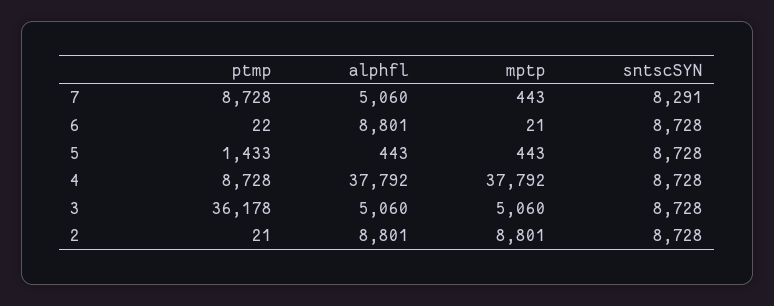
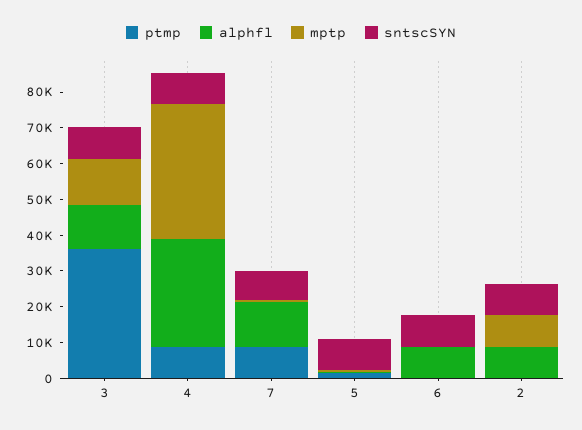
  {
    "ptmp": {
      "7": 8728,
      "6": 22,
      "5": 1433,
      "4": 8728,
      "3": 36178,
      "2": 21
    },
    "alphfl": {
-     "7": 5060,
+     "7": 12500,
      "6": 8801,
      "5": 443,
-     "4": 37792,
+     "4": 30000,
-     "3": 5060,
+     "3": 12500,
      "2": 8801
    },
    "mptp": {
      "7": 443,
      "6": 21,
      "5": 443,
      "4": 37792,
-     "3": 5060,
+     "3": 12500,
      "2": 8801
    },
    "sntscSYN": {
      "7": 8291,
      "6": 8728,
      "5": 8728,
      "4": 8728,
      "3": 8728,
      "2": 8728
    }
  }

